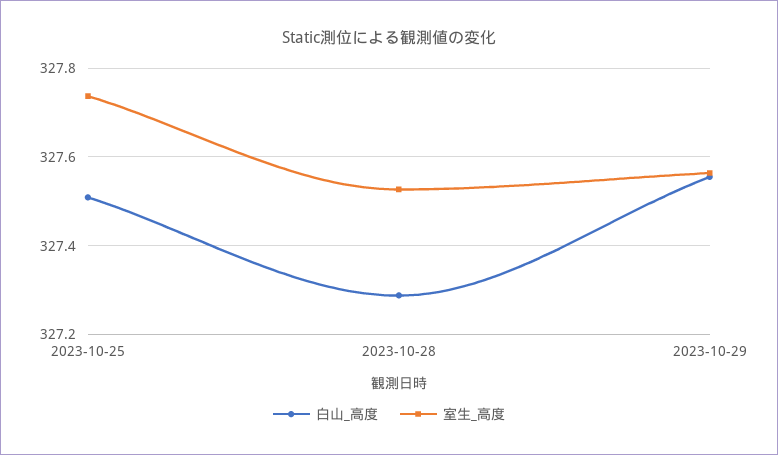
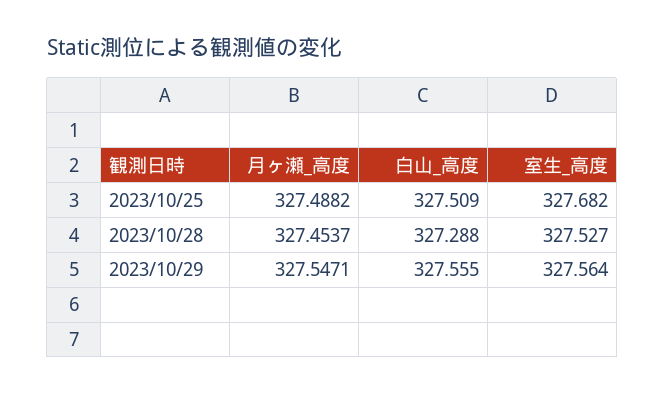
  {
    "白山_高度": {
      "2023-10-25": 327.509,
      "2023-10-28": 327.288,
      "2023-10-29": 327.555
    },
    "室生_高度": {
-     "2023-10-25": 327.74,
+     "2023-10-25": 327.682,
      "2023-10-28": 327.527,
      "2023-10-29": 327.564
-   }
+   },
+   "月ヶ瀬_高度": {
+     "2023-10-25": 327.4882,
+     "2023-10-28": 327.4537,
+     "2023-10-29": 327.5471
+   }
  }

